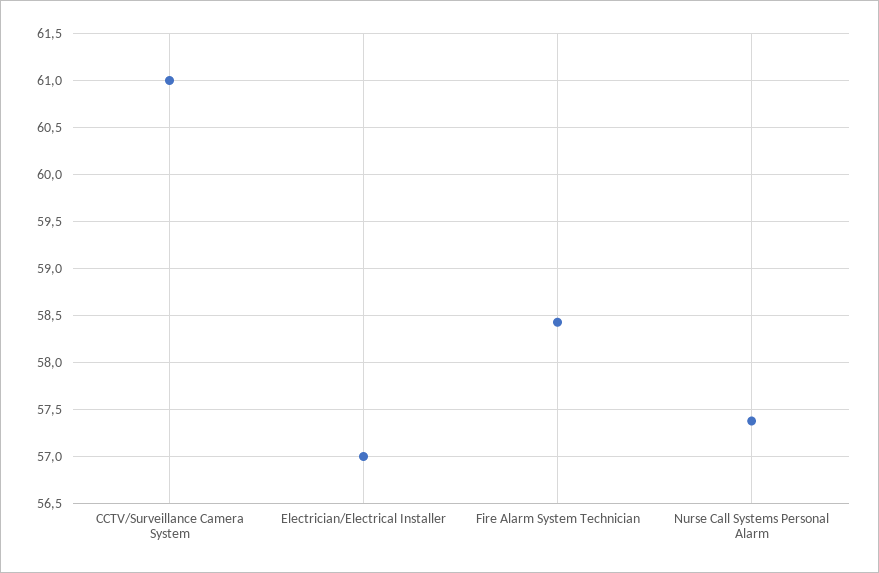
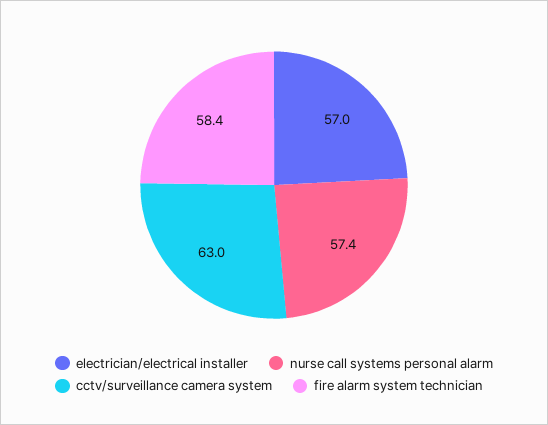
  {
-   "CCTV/Surveillance Camera System": 61,
+   "CCTV/Surveillance Camera System": 63,
    "Electrician/Electrical Installer": 57,
    "Fire Alarm System Technician": 58.4,
    "Nurse Call Systems Personal Alarm": 57.4
  }

